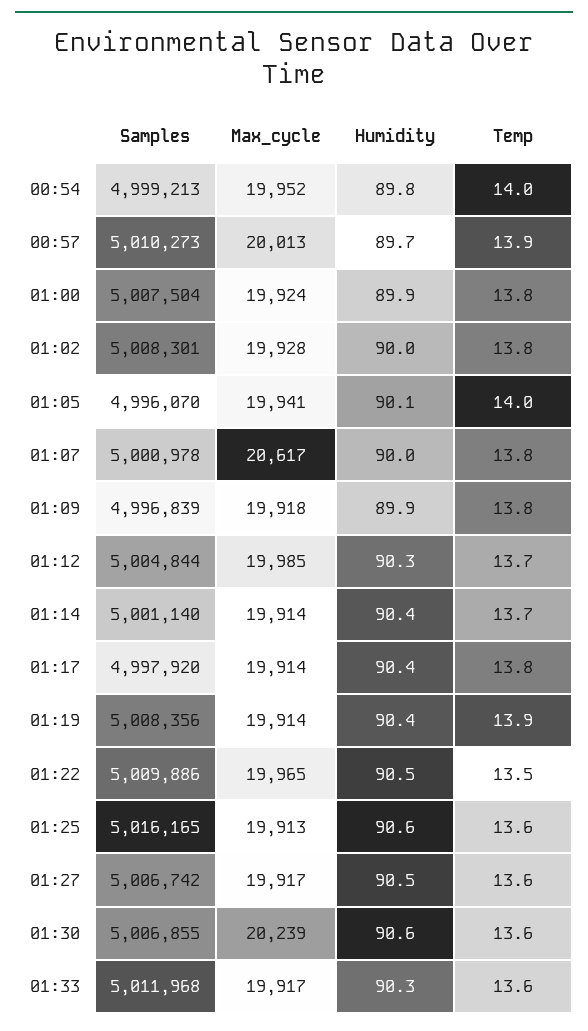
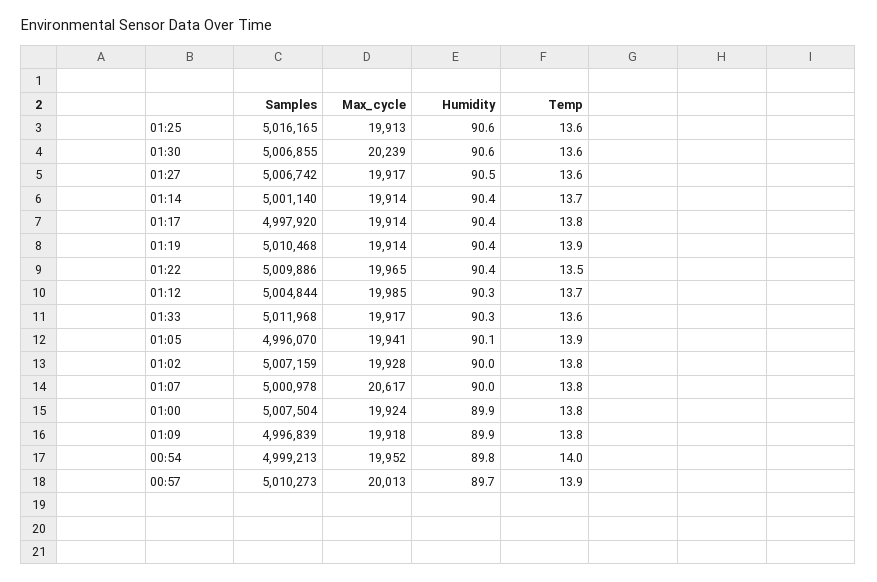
  {
    "Samples": {
      "00:54": 4999213,
      "00:57": 5010273,
      "01:00": 5007504,
-     "01:02": 5008301,
+     "01:02": 5007159,
      "01:05": 4996070,
      "01:07": 5000978,
      "01:09": 4996839,
      "01:12": 5004844,
      "01:14": 5001140,
      "01:17": 4997920,
-     "01:19": 5008356,
+     "01:19": 5010468,
      "01:22": 5009886,
      "01:25": 5016165,
      "01:27": 5006742,
      "01:30": 5006855,
      "01:33": 5011968
    },
    "Max_cycle": {
      "00:54": 19952,
      "00:57": 20013,
      "01:00": 19924,
      "01:02": 19928,
      "01:05": 19941,
      "01:07": 20617,
      "01:09": 19918,
      "01:12": 19985,
      "01:14": 19914,
      "01:17": 19914,
      "01:19": 19914,
      "01:22": 19965,
      "01:25": 19913,
      "01:27": 19917,
      "01:30": 20239,
      "01:33": 19917
    },
    "Humidity": {
      "00:54": 89.8,
      "00:57": 89.7,
      "01:00": 89.9,
      "01:02": 90,
      "01:05": 90.1,
      "01:07": 90,
      "01:09": 89.9,
      "01:12": 90.3,
      "01:14": 90.4,
      "01:17": 90.4,
      "01:19": 90.4,
-     "01:22": 90.5,
+     "01:22": 90.4,
      "01:25": 90.6,
      "01:27": 90.5,
      "01:30": 90.6,
      "01:33": 90.3
    },
    "Temp": {
      "00:54": 14,
      "00:57": 13.9,
      "01:00": 13.8,
      "01:02": 13.8,
-     "01:05": 14,
+     "01:05": 13.9,
      "01:07": 13.8,
      "01:09": 13.8,
      "01:12": 13.7,
      "01:14": 13.7,
      "01:17": 13.8,
      "01:19": 13.9,
      "01:22": 13.5,
      "01:25": 13.6,
      "01:27": 13.6,
      "01:30": 13.6,
      "01:33": 13.6
    }
  }

